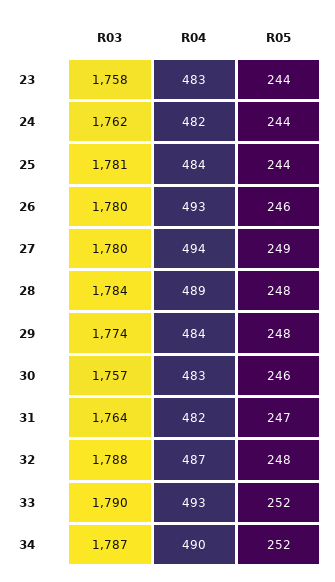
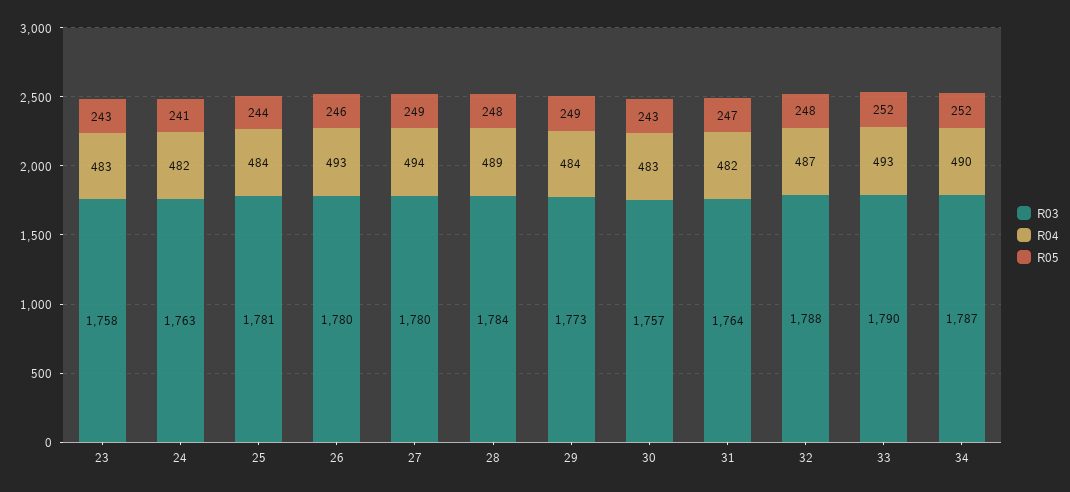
  {
    "R03": {
      "23": 1758,
-     "24": 1762,
+     "24": 1763,
      "25": 1781,
      "26": 1780,
      "27": 1780,
      "28": 1784,
-     "29": 1774,
+     "29": 1773,
      "30": 1757,
      "31": 1764,
      "32": 1788,
      "33": 1790,
      "34": 1787
    },
    "R04": {
      "23": 483,
      "24": 482,
      "25": 484,
      "26": 493,
      "27": 494,
      "28": 489,
      "29": 484,
      "30": 483,
      "31": 482,
      "32": 487,
      "33": 493,
      "34": 490
    },
    "R05": {
-     "23": 244,
+     "23": 243,
-     "24": 244,
+     "24": 241,
      "25": 244,
      "26": 246,
      "27": 249,
      "28": 248,
-     "29": 248,
+     "29": 249,
-     "30": 246,
+     "30": 243,
      "31": 247,
      "32": 248,
      "33": 252,
      "34": 252
    }
  }

